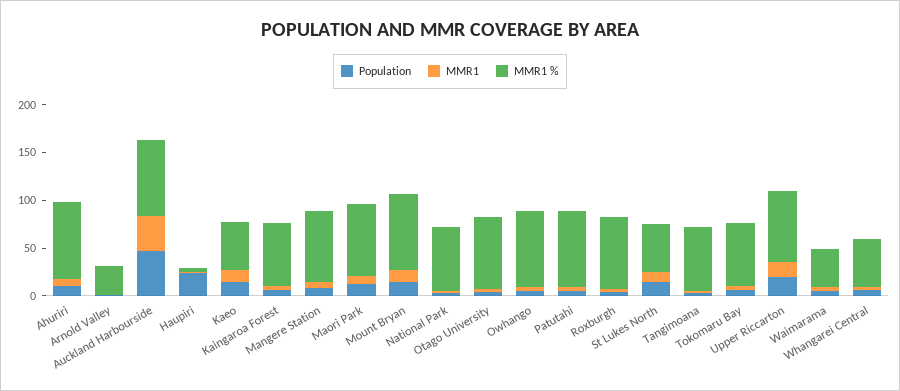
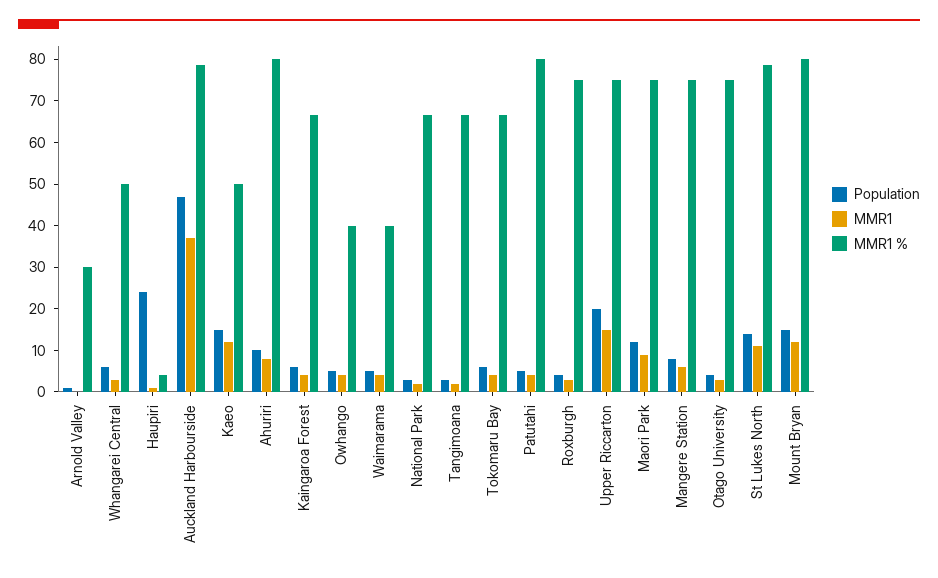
  {
    "Population": {
      "Ahuriri": 10,
      "Arnold Valley": 2,
      "Auckland Harbourside": 48,
      "Haupiri": 24,
      "Kaeo": 16,
      "Kaingaroa Forest": 6,
      "Mangere Station": 8,
      "Maori Park": 12,
      "Mount Bryan": 16,
      "National Park": 4,
      "Otago University": 4,
      "Owhango": 6,
      "Patutahi": 6,
      "Roxburgh": 4,
      "St Lukes North": 14,
      "Tangimoana": 4,
      "Tokomaru Bay": 6,
      "Upper Riccarton": 20,
      "Waimarama": 6,
      "Whangarei Central": 6
    },
    "MMR1": {
      "Ahuriri": 8,
      "Arnold Valley": 0,
      "Auckland Harbourside": 38,
      "Haupiri": 2,
      "Kaeo": 12,
      "Kaingaroa Forest": 4,
      "Mangere Station": 6,
      "Maori Park": 10,
      "Mount Bryan": 12,
      "National Park": 2,
      "Otago University": 4,
      "Owhango": 4,
      "Patutahi": 4,
      "Roxburgh": 4,
      "St Lukes North": 12,
      "Tangimoana": 2,
      "Tokomaru Bay": 4,
      "Upper Riccarton": 16,
      "Waimarama": 4,
      "Whangarei Central": 4
    },
    "MMR1 %": {
      "Ahuriri": 80,
      "Arnold Valley": 30,
      "Auckland Harbourside": 78,
      "Haupiri": 4,
      "Kaeo": 50,
      "Kaingaroa Forest": 66,
      "Mangere Station": 76,
      "Maori Park": 76,
      "Mount Bryan": 80,
      "National Park": 66,
      "Otago University": 76,
-     "Owhango": 80,
+     "Owhango": 40,
      "Patutahi": 80,
      "Roxburgh": 76,
-     "St Lukes North": 50,
+     "St Lukes North": 78,
      "Tangimoana": 66,
      "Tokomaru Bay": 66,
      "Upper Riccarton": 76,
      "Waimarama": 40,
      "Whangarei Central": 50
    }
  }

